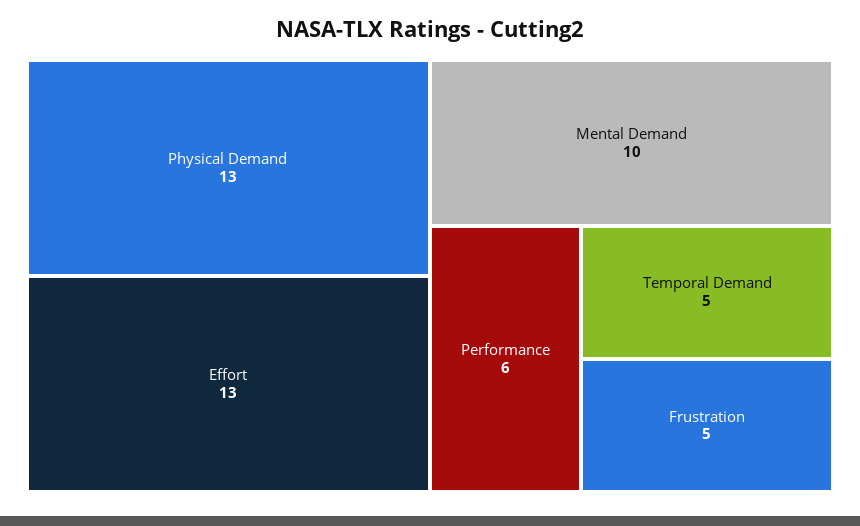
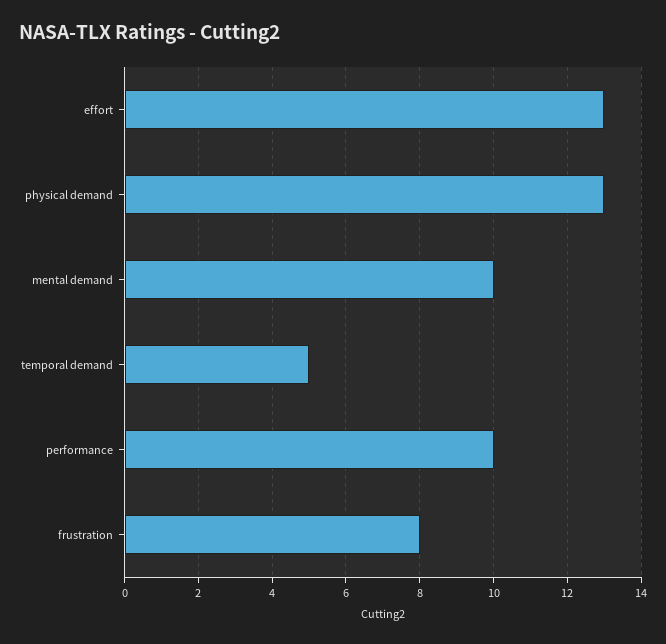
  {
    "Physical Demand": 13,
    "Effort": 13,
    "Mental Demand": 10,
-   "Performance": 6,
+   "Performance": 10,
    "Temporal Demand": 5,
-   "Frustration": 5
+   "Frustration": 8
  }

